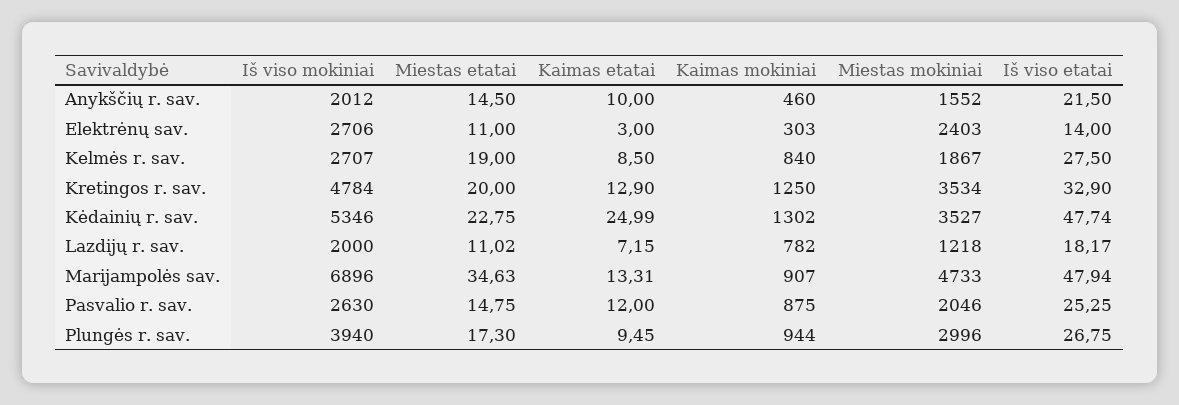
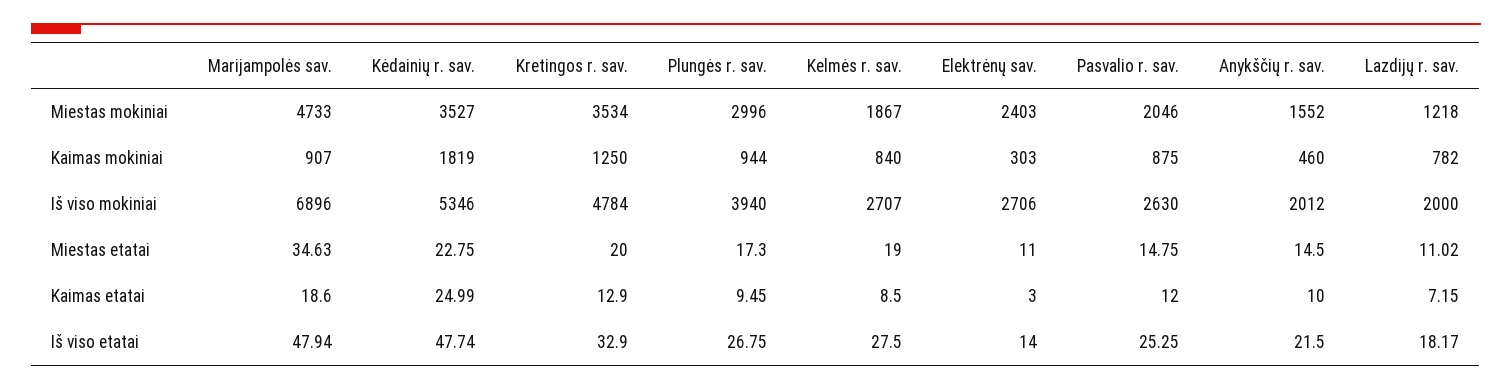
  {
    "Iš viso mokiniai": {
      "Anykščių r. sav.": 2012,
      "Elektrėnų sav.": 2706,
      "Kelmės r. sav.": 2707,
      "Kretingos r. sav.": 4784,
      "Kėdainių r. sav.": 5346,
      "Lazdijų r. sav.": 2000,
      "Marijampolės sav.": 6896,
      "Pasvalio r. sav.": 2630,
      "Plungės r. sav.": 3940
    },
    "Miestas etatai": {
      "Anykščių r. sav.": 14.5,
      "Elektrėnų sav.": 11,
      "Kelmės r. sav.": 19,
      "Kretingos r. sav.": 20,
      "Kėdainių r. sav.": 22.75,
      "Lazdijų r. sav.": 11.02,
      "Marijampolės sav.": 34.63,
      "Pasvalio r. sav.": 14.75,
      "Plungės r. sav.": 17.3
    },
    "Kaimas etatai": {
      "Anykščių r. sav.": 10,
      "Elektrėnų sav.": 3,
      "Kelmės r. sav.": 8.5,
      "Kretingos r. sav.": 12.9,
      "Kėdainių r. sav.": 24.99,
      "Lazdijų r. sav.": 7.15,
-     "Marijampolės sav.": 13.31,
+     "Marijampolės sav.": 18.6,
      "Pasvalio r. sav.": 12,
      "Plungės r. sav.": 9.45
    },
    "Kaimas mokiniai": {
      "Anykščių r. sav.": 460,
      "Elektrėnų sav.": 303,
      "Kelmės r. sav.": 840,
      "Kretingos r. sav.": 1250,
-     "Kėdainių r. sav.": 1302,
+     "Kėdainių r. sav.": 1819,
      "Lazdijų r. sav.": 782,
      "Marijampolės sav.": 907,
      "Pasvalio r. sav.": 875,
      "Plungės r. sav.": 944
    },
    "Miestas mokiniai": {
      "Anykščių r. sav.": 1552,
      "Elektrėnų sav.": 2403,
      "Kelmės r. sav.": 1867,
      "Kretingos r. sav.": 3534,
      "Kėdainių r. sav.": 3527,
      "Lazdijų r. sav.": 1218,
      "Marijampolės sav.": 4733,
      "Pasvalio r. sav.": 2046,
      "Plungės r. sav.": 2996
    },
    "Iš viso etatai": {
      "Anykščių r. sav.": 21.5,
      "Elektrėnų sav.": 14,
      "Kelmės r. sav.": 27.5,
      "Kretingos r. sav.": 32.9,
      "Kėdainių r. sav.": 47.74,
      "Lazdijų r. sav.": 18.17,
      "Marijampolės sav.": 47.94,
      "Pasvalio r. sav.": 25.25,
      "Plungės r. sav.": 26.75
    }
  }

